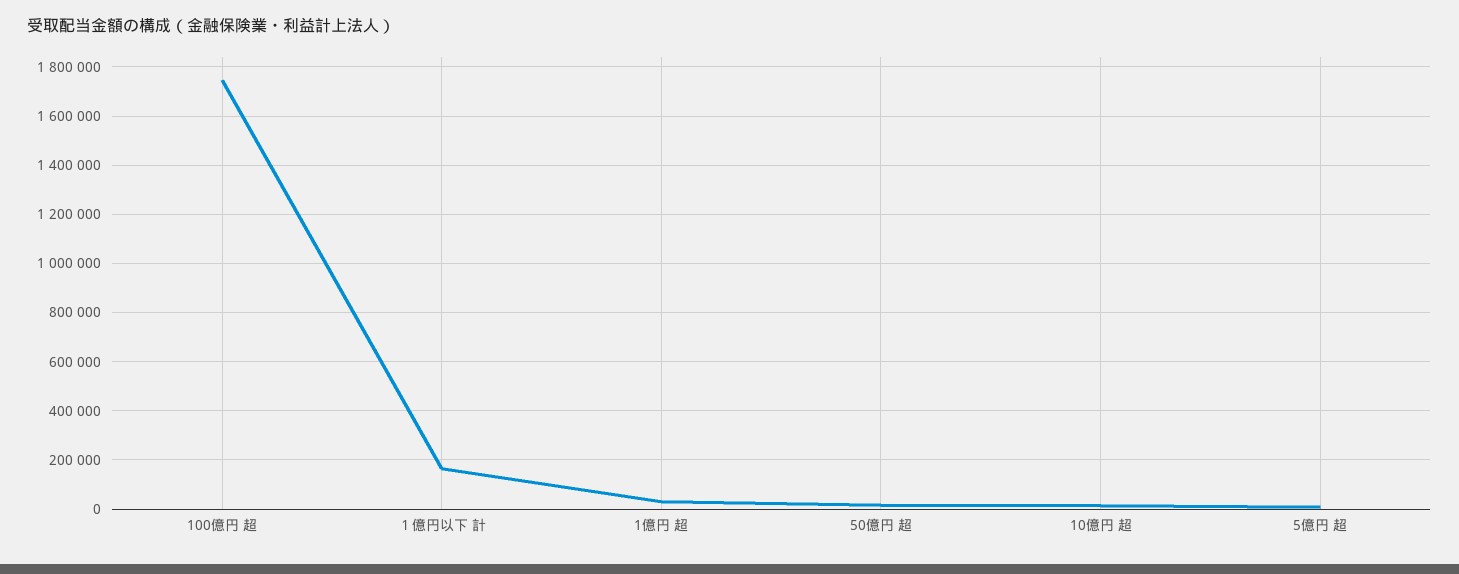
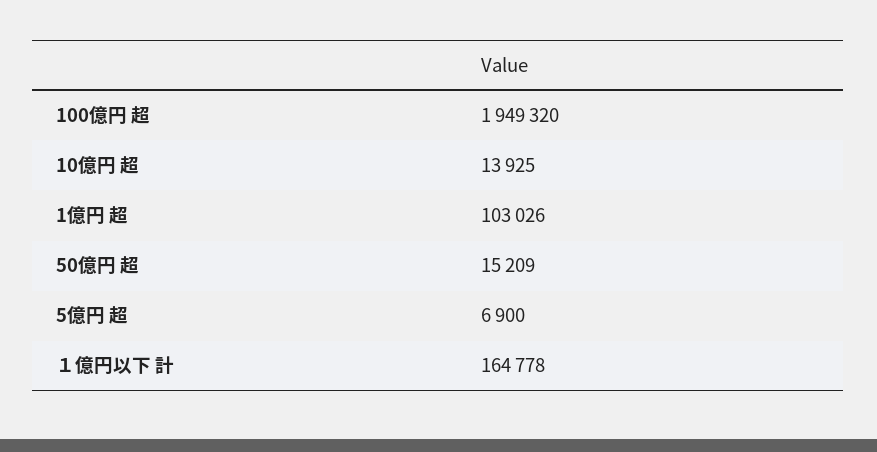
  {
-   "100億円 超": 1750000,
+   "100億円 超": 1949320,
    "１億円以下 計": 164778,
-   "1億円 超": 25000,
+   "1億円 超": 103026,
    "50億円 超": 15209,
    "10億円 超": 13925,
    "5億円 超": 6900
  }

